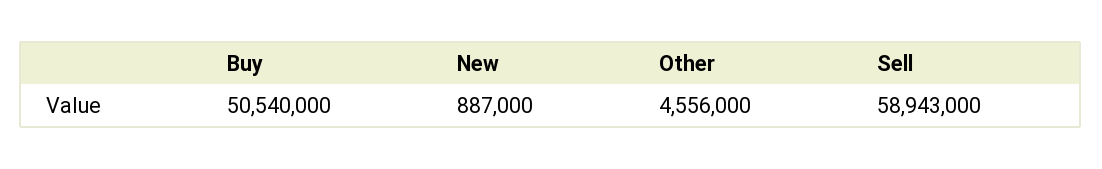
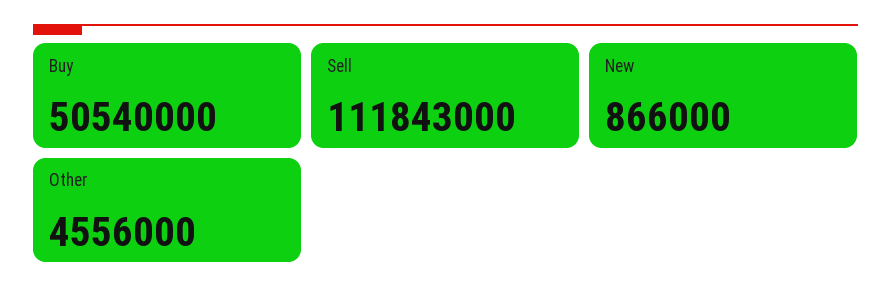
  {
    "Buy": 50540000,
-   "New": 887000,
+   "New": 866000,
    "Other": 4556000,
-   "Sell": 58943000
+   "Sell": 111843000
  }

